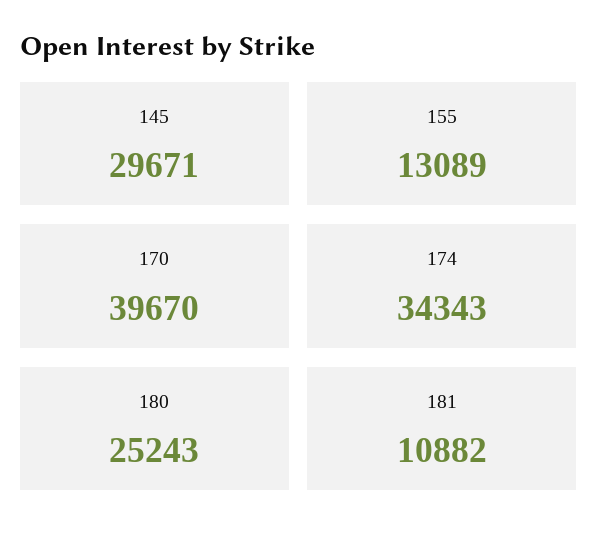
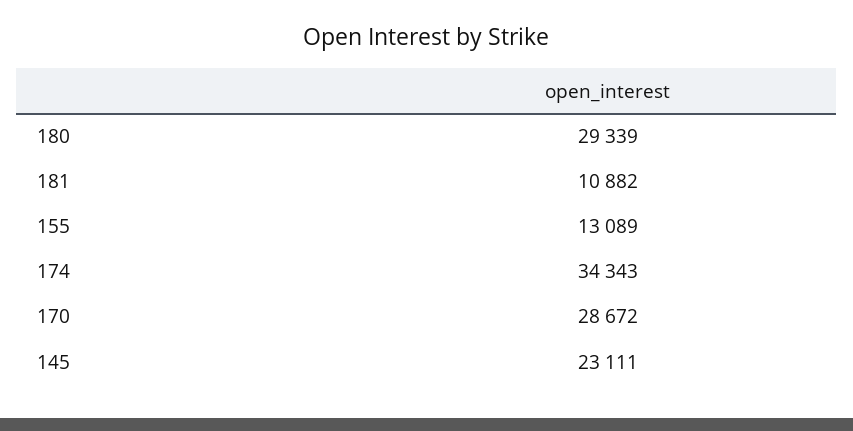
  {
-   "145": 29671,
+   "145": 23111,
    "155": 13089,
-   "170": 39670,
+   "170": 28672,
    "174": 34343,
-   "180": 25243,
+   "180": 29339,
    "181": 10882
  }

